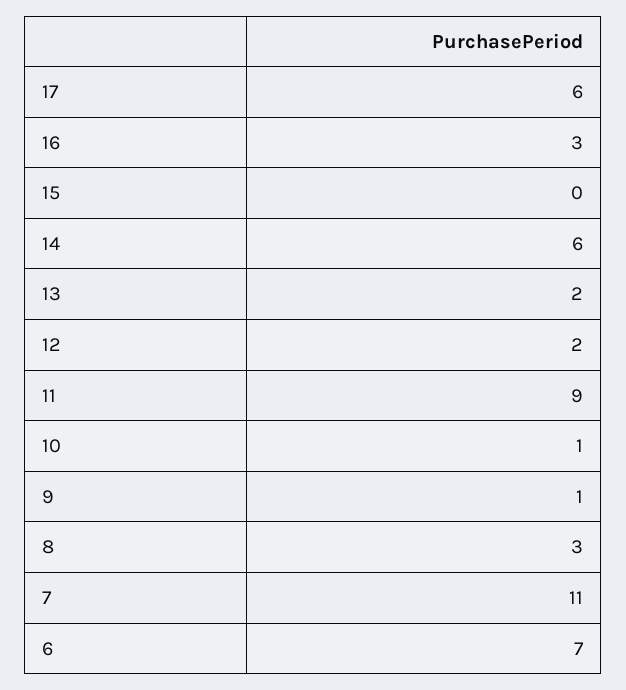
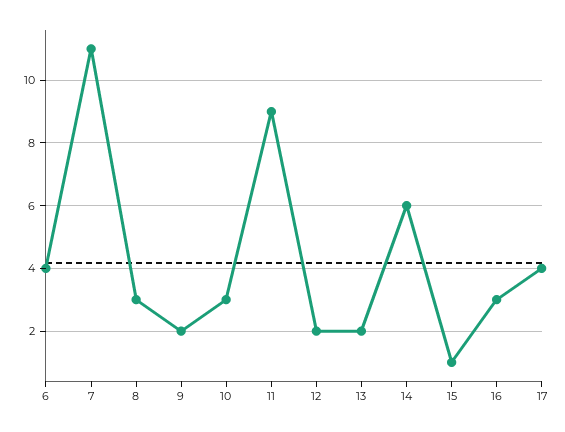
  {
-   "17": 6,
+   "17": 4,
    "16": 3,
-   "15": 0,
+   "15": 1,
    "14": 6,
    "13": 2,
    "12": 2,
    "11": 9,
-   "10": 1,
+   "10": 3,
-   "9": 1,
+   "9": 2,
    "8": 3,
    "7": 11,
-   "6": 7
+   "6": 4
  }

